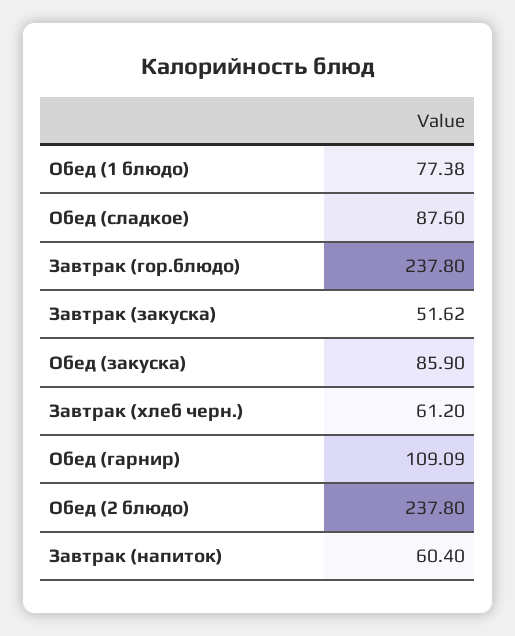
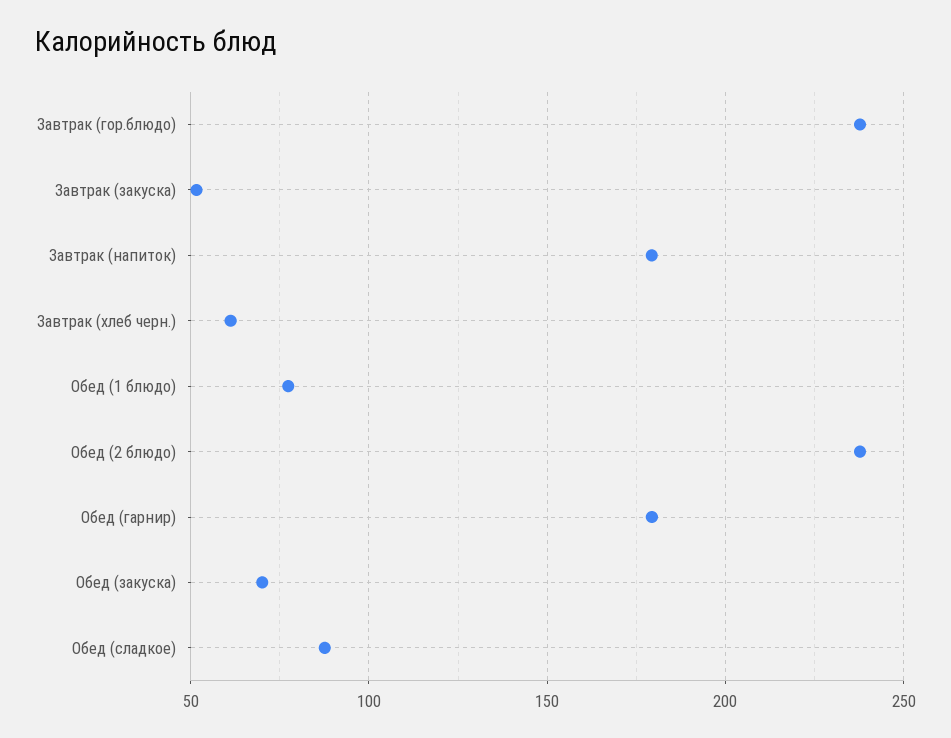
  {
    "Обед (1 блюдо)": 77.38,
    "Обед (сладкое)": 87.6,
    "Завтрак (гор.блюдо)": 237.8,
    "Завтрак (закуска)": 51.62,
-   "Обед (закуска)": 85.9,
+   "Обед (закуска)": 70,
    "Завтрак (хлеб черн.)": 61.2,
-   "Обед (гарнир)": 109.09,
+   "Обед (гарнир)": 180,
    "Обед (2 блюдо)": 237.8,
-   "Завтрак (напиток)": 60.4
+   "Завтрак (напиток)": 180
  }

